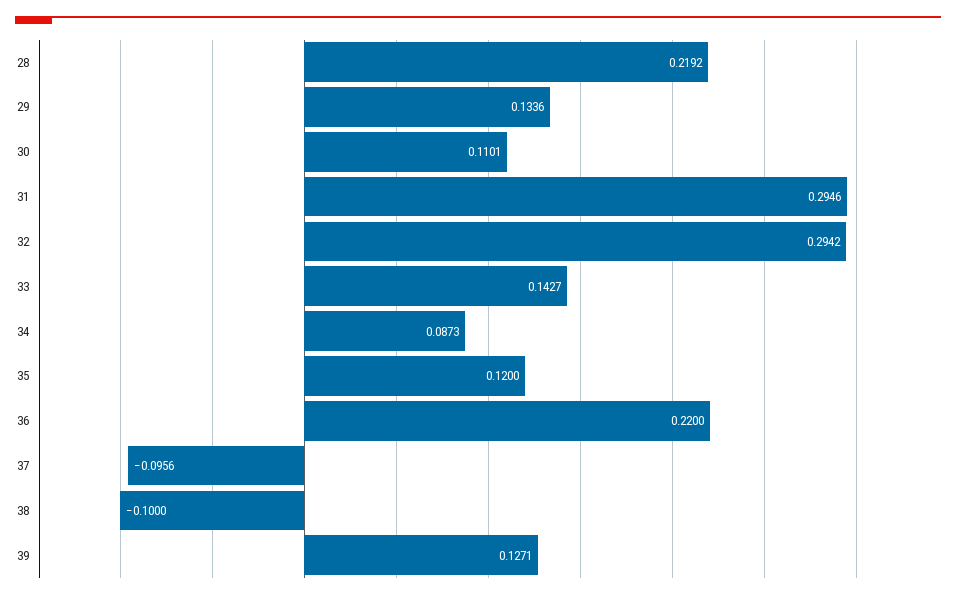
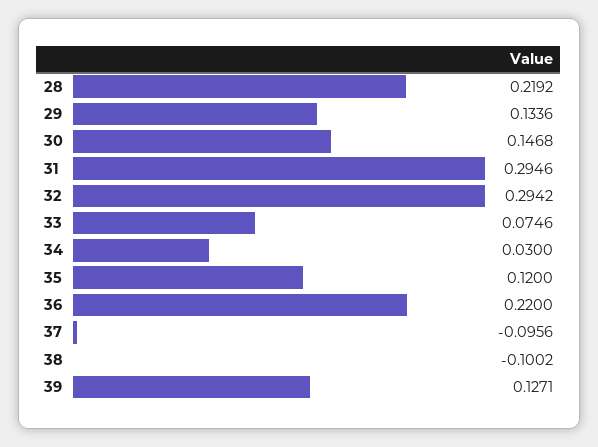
  {
    "28": 0.2192,
    "29": 0.1336,
-   "30": 0.1101,
+   "30": 0.1468,
    "31": 0.2946,
    "32": 0.2942,
-   "33": 0.1427,
+   "33": 0.0746,
-   "34": 0.0873,
+   "34": 0.03,
    "35": 0.12,
    "36": 0.22,
    "37": -0.0956,
-   "38": -0.1,
+   "38": -0.1002,
    "39": 0.1271
  }

